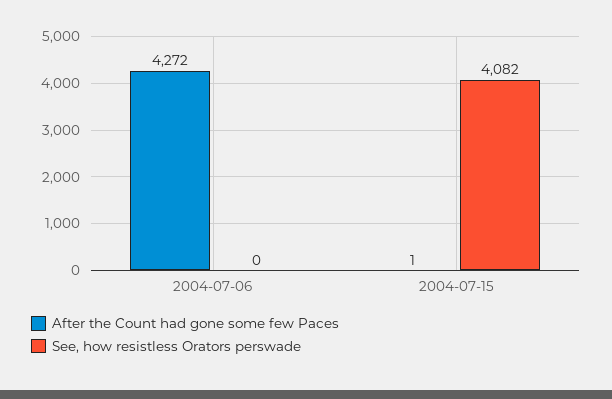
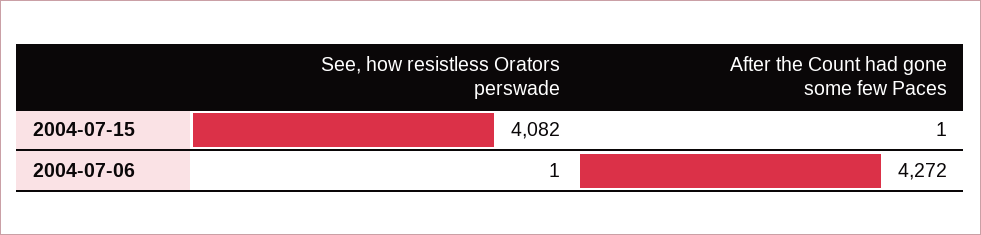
  {
    "After the Count had gone some few Paces": {
      "2004-07-06": 4272,
      "2004-07-15": 1
    },
    "See, how resistless Orators perswade": {
-     "2004-07-06": 0,
+     "2004-07-06": 1,
      "2004-07-15": 4082
    }
  }

